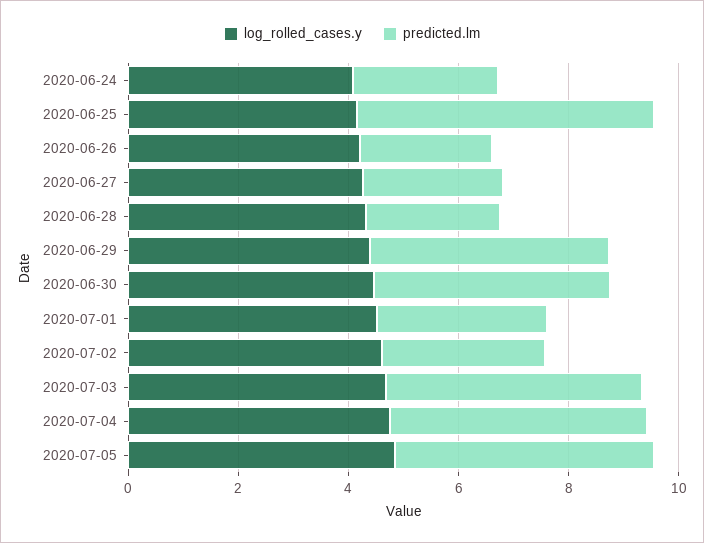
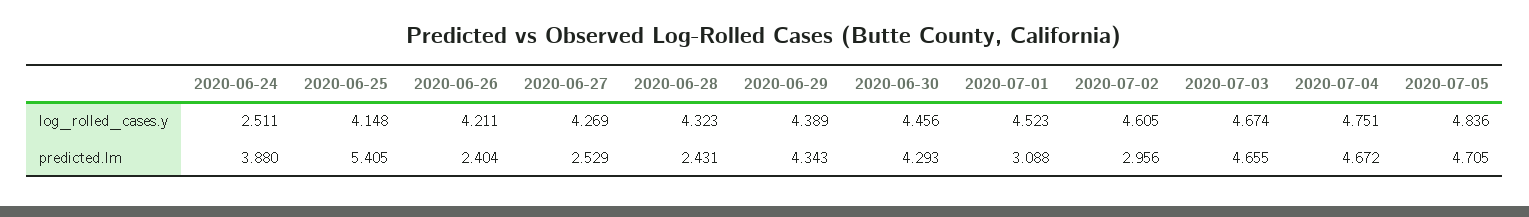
  {
    "log_rolled_cases.y": {
-     "2020-06-24": 4,
+     "2020-06-24": 2.511,
      "2020-06-25": 4.148,
      "2020-06-26": 4.211,
      "2020-06-27": 4.269,
      "2020-06-28": 4.323,
      "2020-06-29": 4.389,
      "2020-06-30": 4.456,
      "2020-07-01": 4.523,
      "2020-07-02": 4.605,
      "2020-07-03": 4.674,
      "2020-07-04": 4.751,
      "2020-07-05": 4.836
    },
    "predicted.lm": {
-     "2020-06-24": 2.5,
+     "2020-06-24": 3.88,
      "2020-06-25": 5.405,
      "2020-06-26": 2.404,
      "2020-06-27": 2.529,
      "2020-06-28": 2.431,
      "2020-06-29": 4.343,
      "2020-06-30": 4.293,
      "2020-07-01": 3.088,
      "2020-07-02": 2.956,
      "2020-07-03": 4.655,
      "2020-07-04": 4.672,
      "2020-07-05": 4.705
    }
  }

